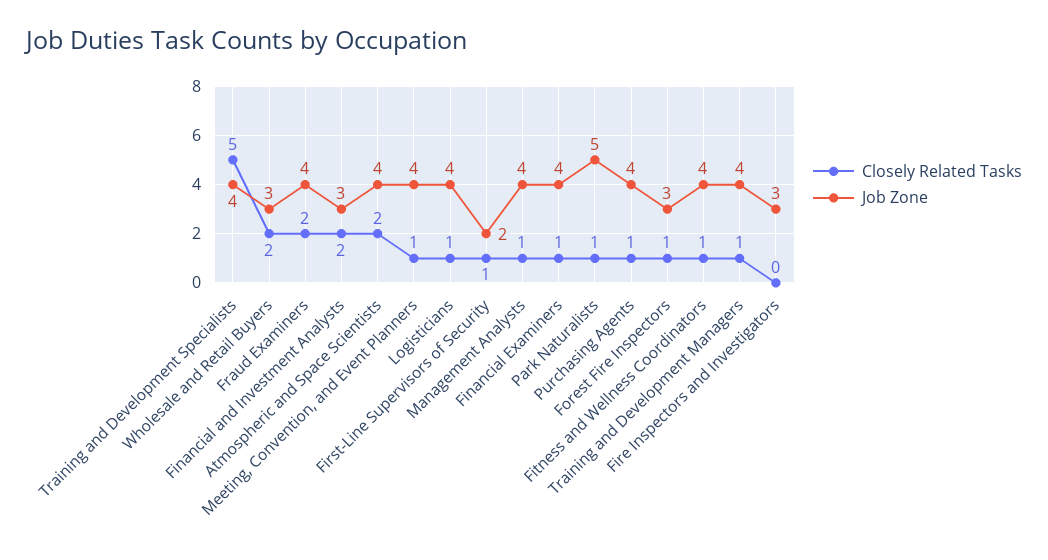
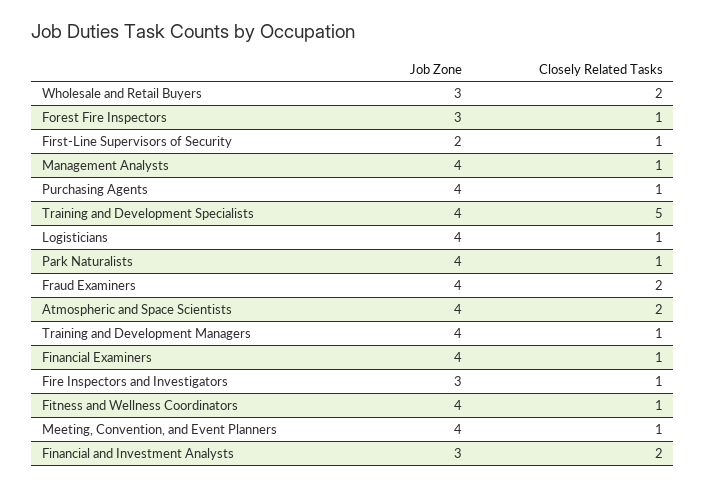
  {
    "Closely Related Tasks": {
      "Training and Development Specialists": 5,
      "Wholesale and Retail Buyers": 2,
      "Fraud Examiners": 2,
      "Financial and Investment Analysts": 2,
      "Atmospheric and Space Scientists": 2,
      "Meeting, Convention, and Event Planners": 1,
      "Logisticians": 1,
      "First-Line Supervisors of Security": 1,
      "Management Analysts": 1,
      "Financial Examiners": 1,
      "Park Naturalists": 1,
      "Purchasing Agents": 1,
      "Forest Fire Inspectors": 1,
      "Fitness and Wellness Coordinators": 1,
      "Training and Development Managers": 1,
-     "Fire Inspectors and Investigators": 0
+     "Fire Inspectors and Investigators": 1
    },
    "Job Zone": {
      "Training and Development Specialists": 4,
      "Wholesale and Retail Buyers": 3,
      "Fraud Examiners": 4,
      "Financial and Investment Analysts": 3,
      "Atmospheric and Space Scientists": 4,
      "Meeting, Convention, and Event Planners": 4,
      "Logisticians": 4,
      "First-Line Supervisors of Security": 2,
      "Management Analysts": 4,
      "Financial Examiners": 4,
-     "Park Naturalists": 5,
+     "Park Naturalists": 4,
      "Purchasing Agents": 4,
      "Forest Fire Inspectors": 3,
      "Fitness and Wellness Coordinators": 4,
      "Training and Development Managers": 4,
      "Fire Inspectors and Investigators": 3
    }
  }

